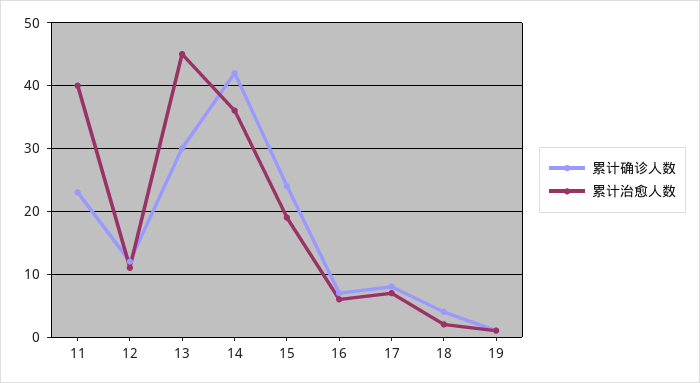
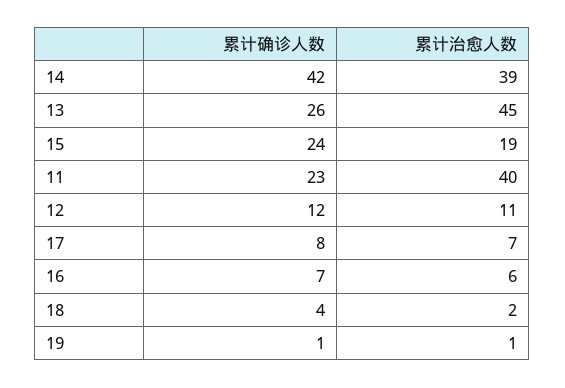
  {
    "累计确诊人数": {
      "11": 23,
      "12": 12,
-     "13": 30,
+     "13": 26,
      "14": 42,
      "15": 24,
      "16": 7,
      "17": 8,
      "18": 4,
      "19": 1
    },
    "累计治愈人数": {
      "11": 40,
      "12": 11,
      "13": 45,
-     "14": 36,
+     "14": 39,
      "15": 19,
      "16": 6,
      "17": 7,
      "18": 2,
      "19": 1
    }
  }

